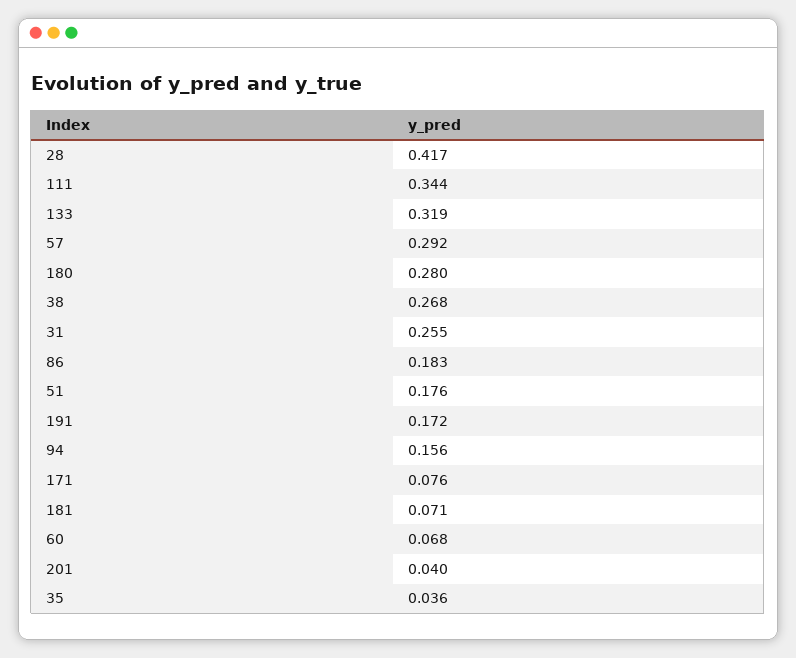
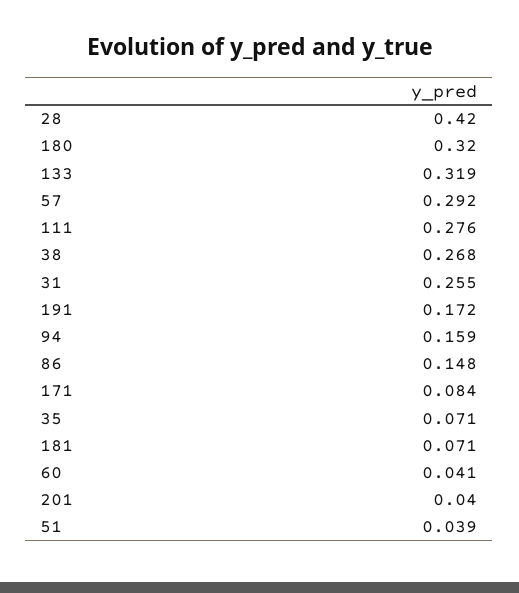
  {
-   "28": 0.417,
+   "28": 0.42,
-   "111": 0.344,
+   "111": 0.276,
    "133": 0.319,
    "57": 0.292,
-   "180": 0.28,
+   "180": 0.32,
    "38": 0.268,
    "31": 0.255,
-   "86": 0.183,
+   "86": 0.148,
-   "51": 0.176,
+   "51": 0.039,
    "191": 0.172,
-   "94": 0.156,
+   "94": 0.159,
-   "171": 0.076,
+   "171": 0.084,
    "181": 0.071,
-   "60": 0.068,
+   "60": 0.041,
    "201": 0.04,
-   "35": 0.036
+   "35": 0.071
  }

